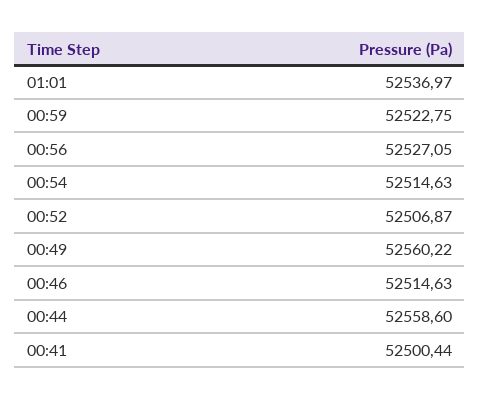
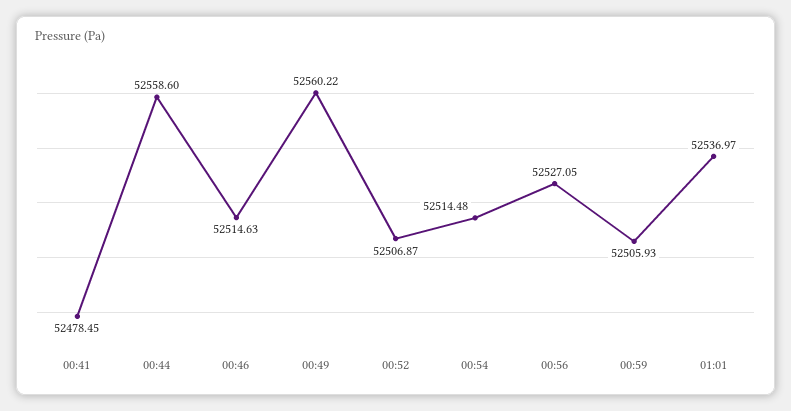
  {
    "01:01": 52536.97,
-   "00:59": 52522.75,
+   "00:59": 52505.93,
    "00:56": 52527.05,
-   "00:54": 52514.63,
+   "00:54": 52514.48,
    "00:52": 52506.87,
    "00:49": 52560.22,
    "00:46": 52514.63,
    "00:44": 52558.6,
-   "00:41": 52500.44
+   "00:41": 52478.45
  }

